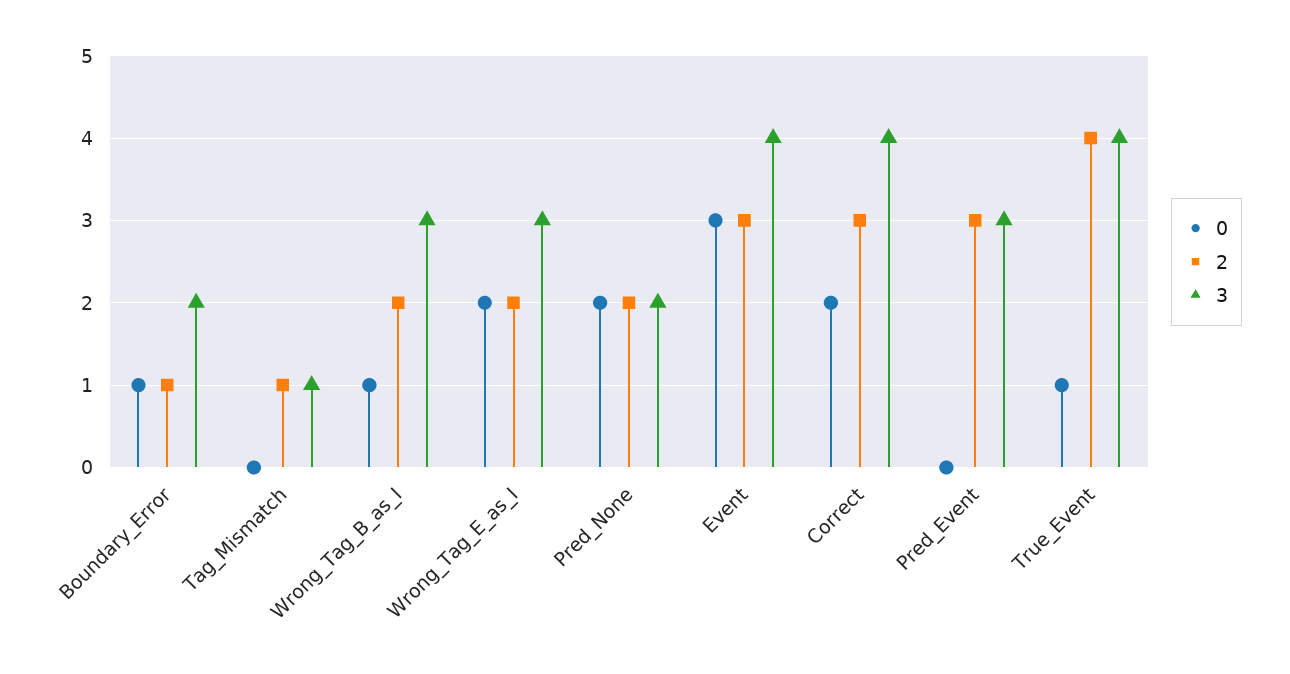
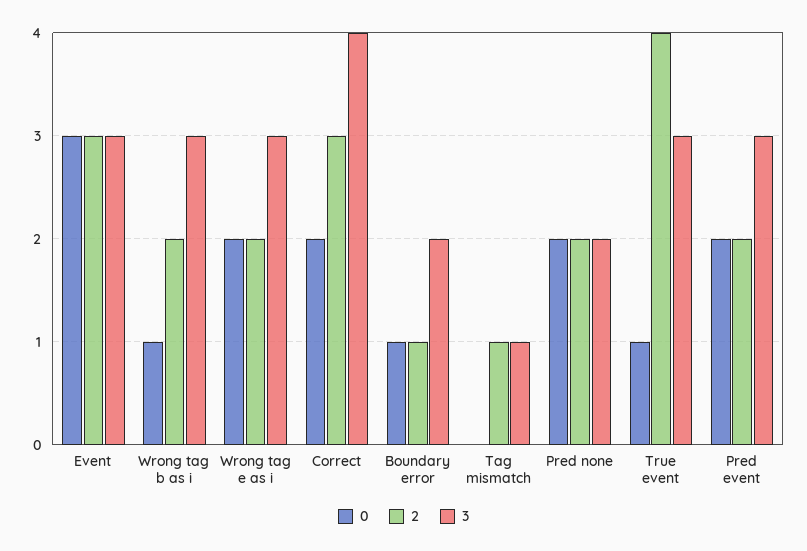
  {
    "0": {
      "Boundary_Error": 1,
      "Tag_Mismatch": 0,
      "Wrong_Tag_B_as_I": 1,
      "Wrong_Tag_E_as_I": 2,
      "Pred_None": 2,
      "Event": 3,
      "Correct": 2,
-     "Pred_Event": 0,
+     "Pred_Event": 2,
      "True_Event": 1
    },
    "2": {
      "Boundary_Error": 1,
      "Tag_Mismatch": 1,
      "Wrong_Tag_B_as_I": 2,
      "Wrong_Tag_E_as_I": 2,
      "Pred_None": 2,
      "Event": 3,
      "Correct": 3,
-     "Pred_Event": 3,
+     "Pred_Event": 2,
      "True_Event": 4
    },
    "3": {
      "Boundary_Error": 2,
      "Tag_Mismatch": 1,
      "Wrong_Tag_B_as_I": 3,
      "Wrong_Tag_E_as_I": 3,
      "Pred_None": 2,
-     "Event": 4,
+     "Event": 3,
      "Correct": 4,
      "Pred_Event": 3,
-     "True_Event": 4
+     "True_Event": 3
    }
  }

